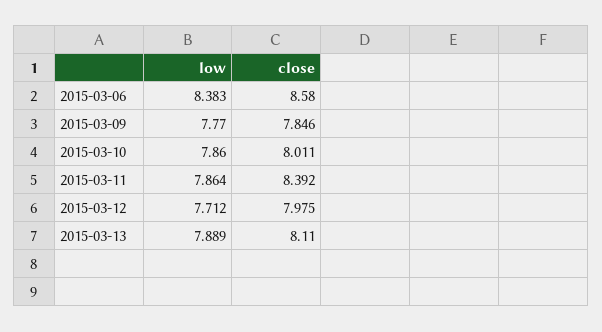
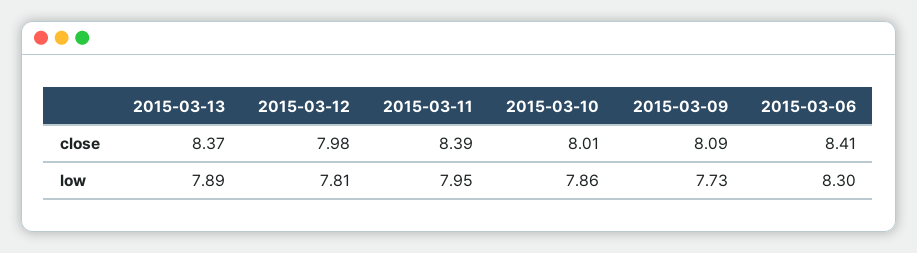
  {
    "low": {
-     "2015-03-06": 8.383,
+     "2015-03-06": 8.3,
-     "2015-03-09": 7.77,
+     "2015-03-09": 7.73,
      "2015-03-10": 7.86,
-     "2015-03-11": 7.864,
+     "2015-03-11": 7.95,
-     "2015-03-12": 7.712,
+     "2015-03-12": 7.81,
      "2015-03-13": 7.889
    },
    "close": {
-     "2015-03-06": 8.58,
+     "2015-03-06": 8.41,
-     "2015-03-09": 7.846,
+     "2015-03-09": 8.09,
      "2015-03-10": 8.011,
      "2015-03-11": 8.392,
      "2015-03-12": 7.975,
-     "2015-03-13": 8.11
+     "2015-03-13": 8.37
    }
  }

